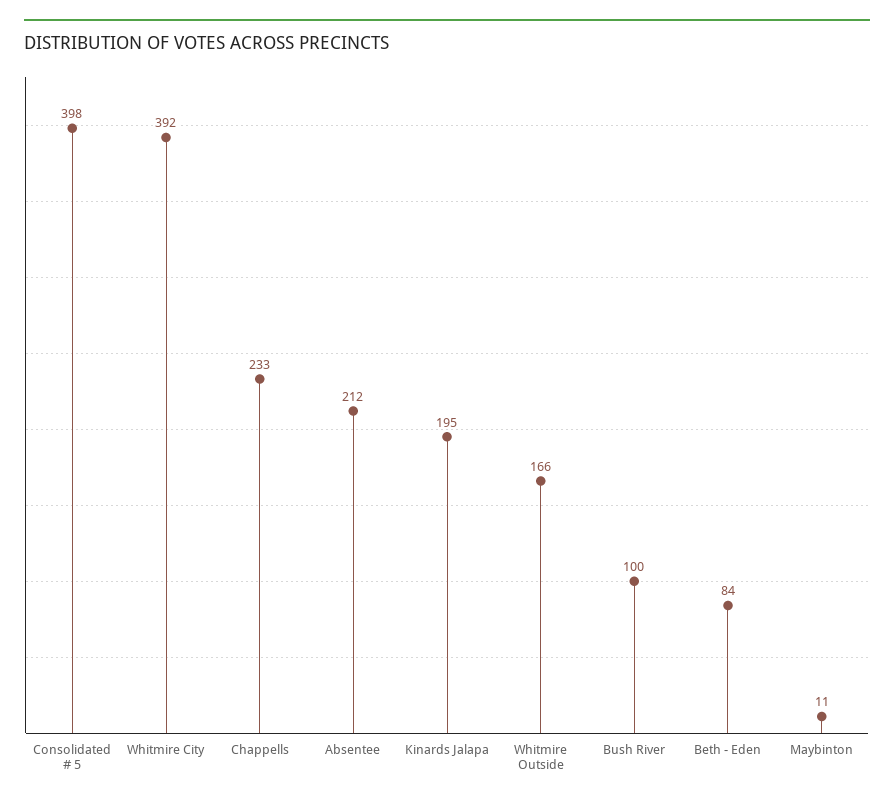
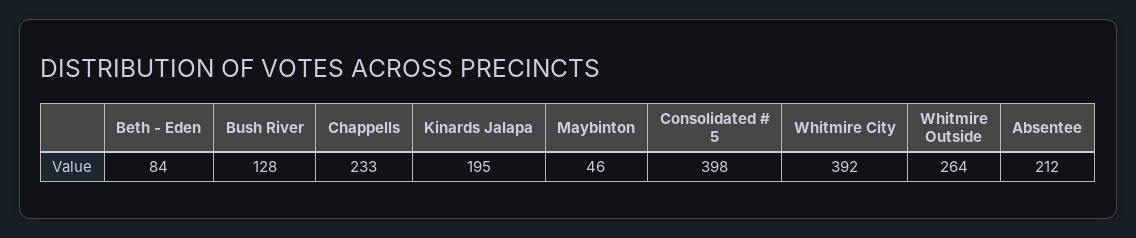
  {
    "Consolidated # 5": 398,
    "Whitmire City": 392,
    "Chappells": 233,
    "Absentee": 212,
    "Kinards Jalapa": 195,
-   "Whitmire Outside": 166,
+   "Whitmire Outside": 264,
-   "Bush River": 100,
+   "Bush River": 128,
    "Beth - Eden": 84,
-   "Maybinton": 11
+   "Maybinton": 46
  }

